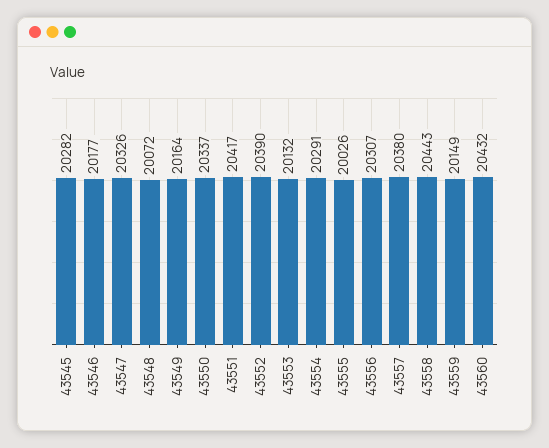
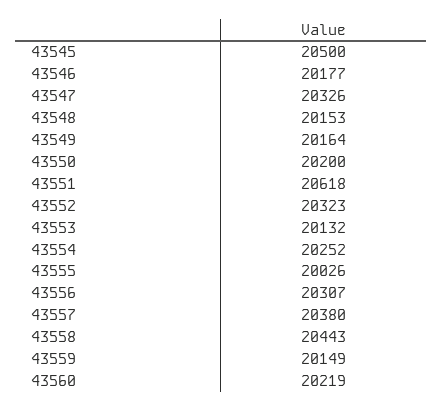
  {
-   "43545": 20282,
+   "43545": 20500,
    "43546": 20177,
    "43547": 20326,
-   "43548": 20072,
+   "43548": 20153,
    "43549": 20164,
-   "43550": 20337,
+   "43550": 20200,
-   "43551": 20417,
+   "43551": 20618,
-   "43552": 20390,
+   "43552": 20323,
    "43553": 20132,
-   "43554": 20291,
+   "43554": 20252,
    "43555": 20026,
    "43556": 20307,
    "43557": 20380,
    "43558": 20443,
    "43559": 20149,
-   "43560": 20432
+   "43560": 20219
  }

